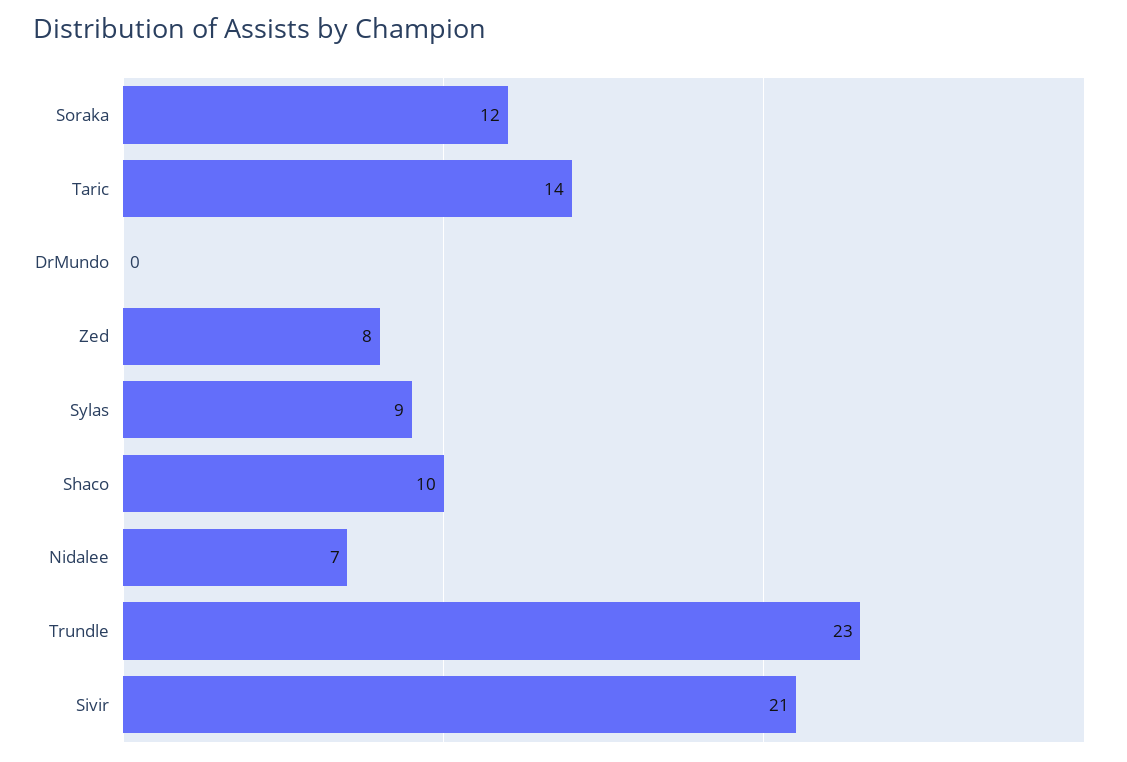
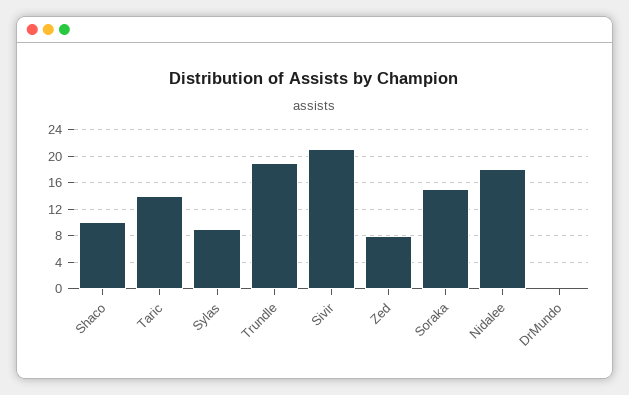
  {
-   "Soraka": 12,
+   "Soraka": 15,
    "Taric": 14,
    "DrMundo": 0,
    "Zed": 8,
    "Sylas": 9,
    "Shaco": 10,
-   "Nidalee": 7,
+   "Nidalee": 18,
-   "Trundle": 23,
+   "Trundle": 19,
    "Sivir": 21
  }

